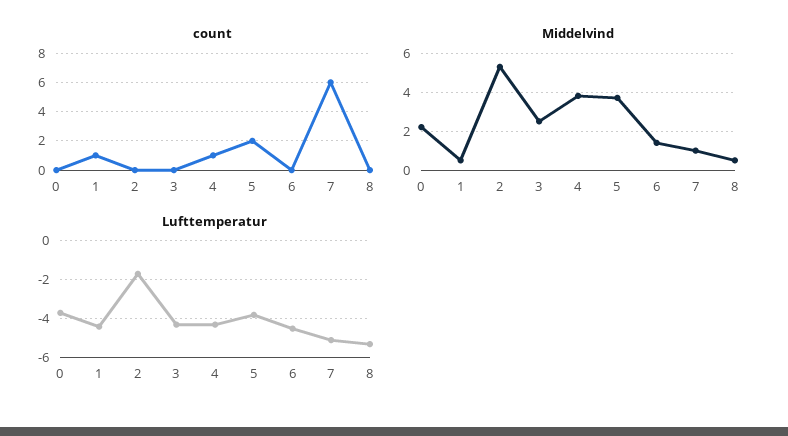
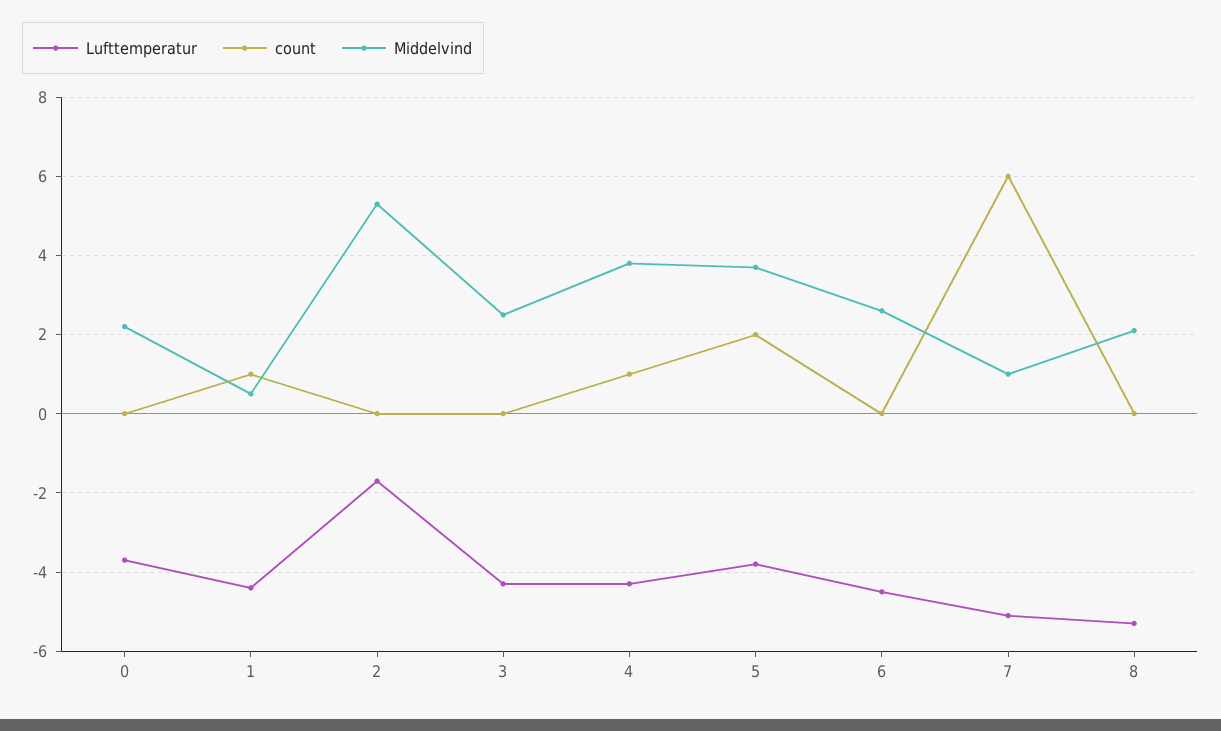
  {
    "count": {
      "0": 0,
      "1": 1,
      "2": 0,
      "3": 0,
      "4": 1,
      "5": 2,
      "6": 0,
      "7": 6,
      "8": 0
    },
    "Middelvind": {
      "0": 2,
      "1": 0.5,
      "2": 5.5,
      "3": 2.5,
      "4": 4,
      "5": 3.5,
-     "6": 1.5,
+     "6": 2.5,
      "7": 1,
-     "8": 0.5
+     "8": 2
    },
    "Lufttemperatur": {
      "0": -3.5,
      "1": -4.5,
      "2": -1.5,
      "3": -4.5,
      "4": -4.5,
      "5": -4,
      "6": -4.5,
      "7": -5,
      "8": -5.5
    }
  }

